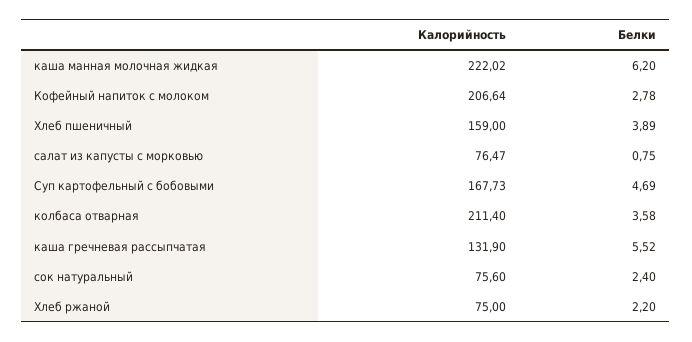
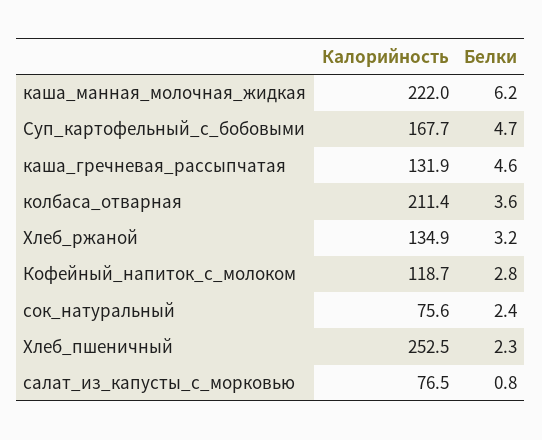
  {
    "Калорийность": {
      "каша манная молочная жидкая": 222.02,
-     "Кофейный напиток с молоком": 206.64,
+     "Кофейный напиток с молоком": 118.7,
-     "Хлеб пшеничный": 159,
+     "Хлеб пшеничный": 252.5,
      "салат из капусты с морковью": 76.47,
      "Суп картофельный с бобовыми": 167.73,
      "колбаса отварная": 211.4,
      "каша гречневая рассыпчатая": 131.9,
      "сок натуральный": 75.6,
-     "Хлеб ржаной": 75
+     "Хлеб ржаной": 134.9
    },
    "Белки": {
      "каша манная молочная жидкая": 6.2,
      "Кофейный напиток с молоком": 2.78,
-     "Хлеб пшеничный": 3.89,
+     "Хлеб пшеничный": 2.3,
      "салат из капусты с морковью": 0.75,
      "Суп картофельный с бобовыми": 4.69,
      "колбаса отварная": 3.58,
-     "каша гречневая рассыпчатая": 5.52,
+     "каша гречневая рассыпчатая": 4.6,
      "сок натуральный": 2.4,
-     "Хлеб ржаной": 2.2
+     "Хлеб ржаной": 3.2
    }
  }

